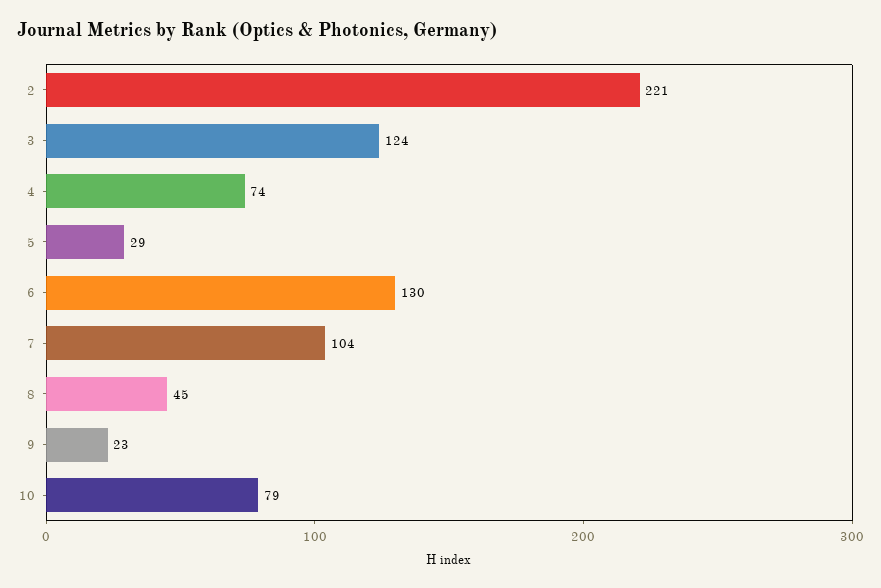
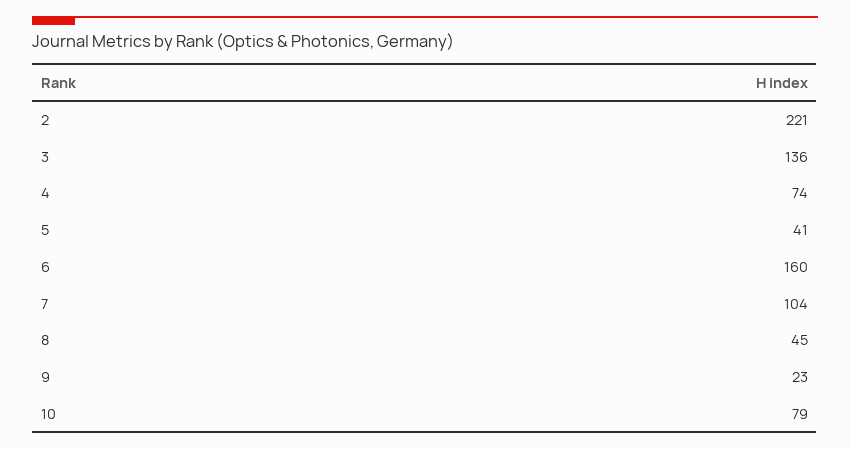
  {
    "2": 221,
-   "3": 124,
+   "3": 136,
    "4": 74,
-   "5": 29,
+   "5": 41,
-   "6": 130,
+   "6": 160,
    "7": 104,
    "8": 45,
    "9": 23,
    "10": 79
  }

